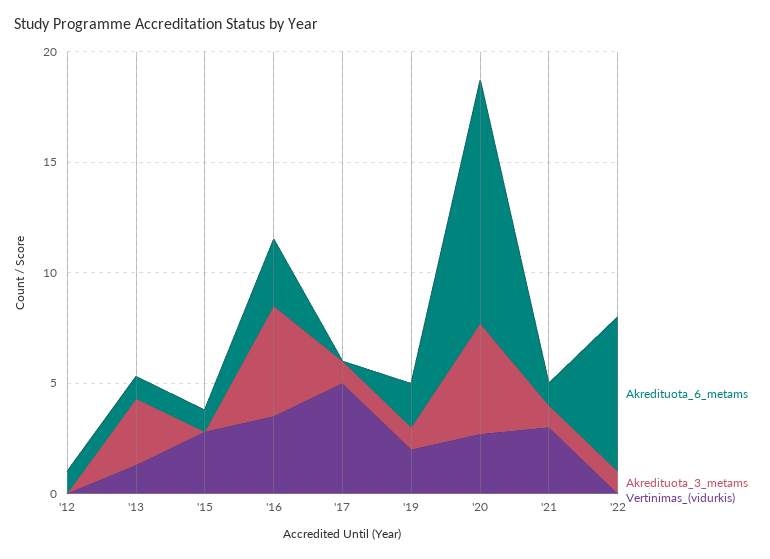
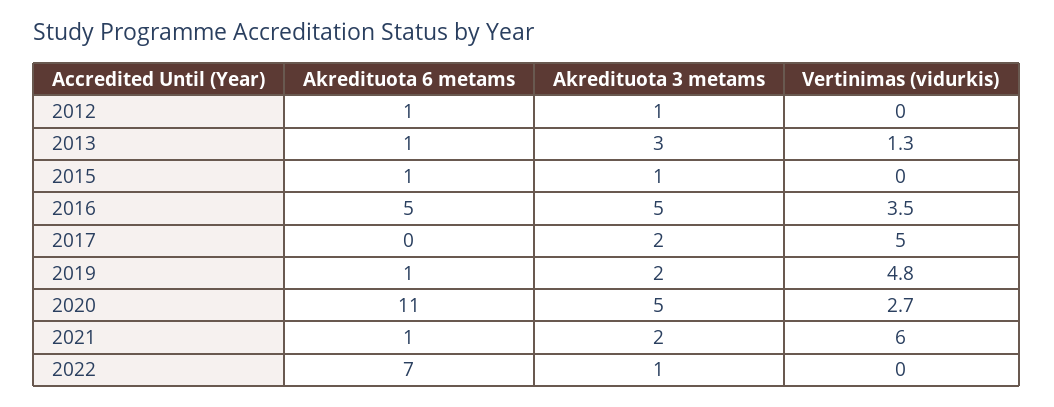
  {
    "Akredituota_6_metams": {
      "'12": 1,
      "'13": 1,
      "'15": 1,
-     "'16": 3,
+     "'16": 5,
      "'17": 0,
-     "'19": 2,
+     "'19": 1,
      "'20": 11,
      "'21": 1,
      "'22": 7
    },
    "Akredituota_3_metams": {
-     "'12": 0,
+     "'12": 1,
      "'13": 3,
-     "'15": 0,
+     "'15": 1,
      "'16": 5,
-     "'17": 1,
+     "'17": 2,
-     "'19": 1,
+     "'19": 2,
      "'20": 5,
-     "'21": 1,
+     "'21": 2,
      "'22": 1
    },
    "Vertinimas_(vidurkis)": {
      "'12": 0,
      "'13": 1.3,
-     "'15": 3,
+     "'15": 0,
      "'16": 3.5,
      "'17": 5,
-     "'19": 2,
+     "'19": 4.8,
      "'20": 2.7,
-     "'21": 3,
+     "'21": 6,
      "'22": 0
    }
  }

